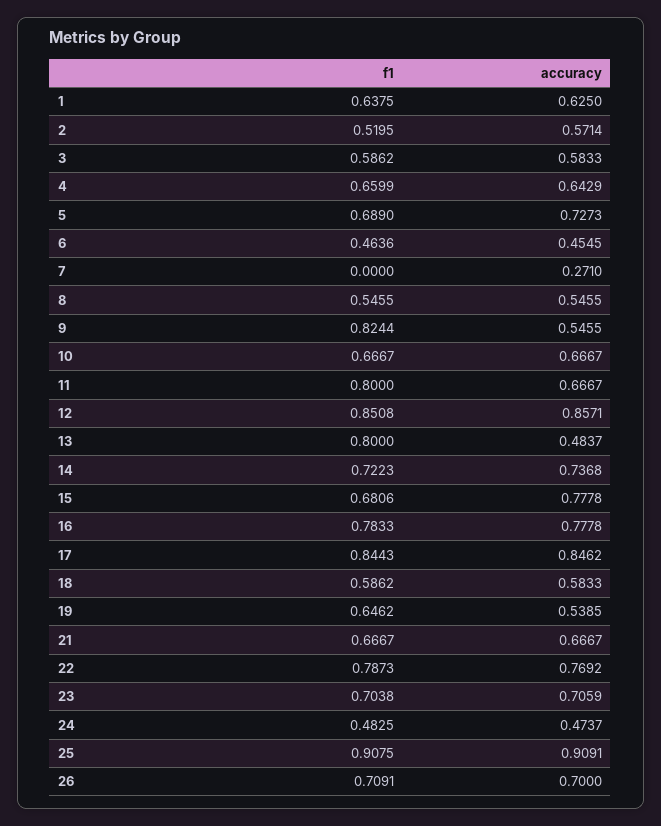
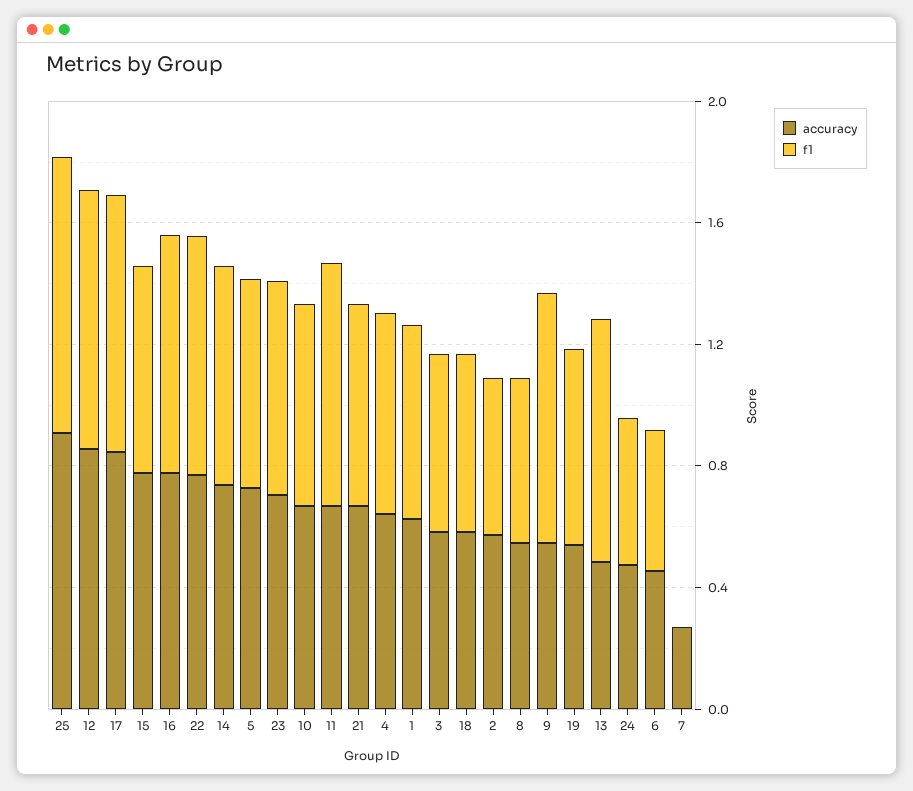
  {
    "f1": {
      "1": 0.6375,
      "2": 0.5195,
      "3": 0.5862,
      "4": 0.6599,
      "5": 0.689,
      "6": 0.4636,
      "7": 0,
      "8": 0.5455,
      "9": 0.8244,
      "10": 0.6667,
      "11": 0.8,
      "12": 0.8508,
      "13": 0.8,
      "14": 0.7223,
      "15": 0.6806,
      "16": 0.7833,
      "17": 0.8443,
      "18": 0.5862,
      "19": 0.6462,
      "21": 0.6667,
      "22": 0.7873,
      "23": 0.7038,
      "24": 0.4825,
-     "25": 0.9075,
+     "25": 0.9075
-     "26": 0.7091
    },
    "accuracy": {
      "1": 0.625,
      "2": 0.5714,
      "3": 0.5833,
      "4": 0.6429,
      "5": 0.7273,
      "6": 0.4545,
      "7": 0.271,
      "8": 0.5455,
      "9": 0.5455,
      "10": 0.6667,
      "11": 0.6667,
      "12": 0.8571,
      "13": 0.4837,
      "14": 0.7368,
      "15": 0.7778,
      "16": 0.7778,
      "17": 0.8462,
      "18": 0.5833,
      "19": 0.5385,
      "21": 0.6667,
      "22": 0.7692,
      "23": 0.7059,
      "24": 0.4737,
-     "25": 0.9091,
+     "25": 0.9091
-     "26": 0.7
    }
  }

